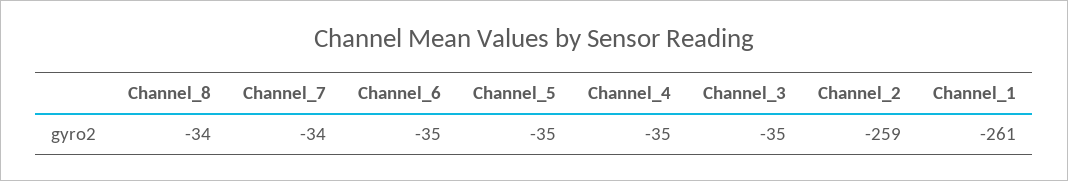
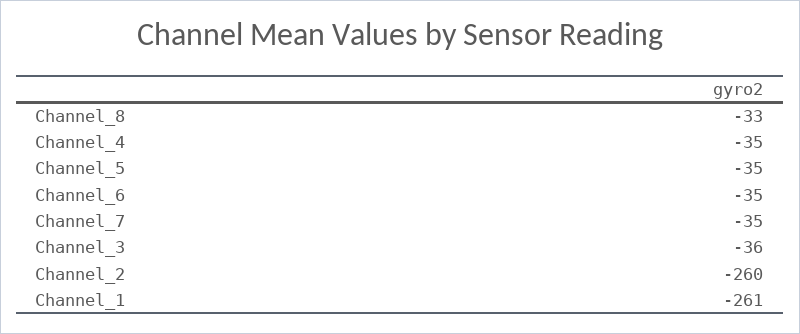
  {
-   "Channel_8": -34,
+   "Channel_8": -33,
-   "Channel_7": -34,
+   "Channel_7": -35,
    "Channel_6": -35,
    "Channel_5": -35,
    "Channel_4": -35,
-   "Channel_3": -35,
+   "Channel_3": -36,
-   "Channel_2": -259,
+   "Channel_2": -260,
    "Channel_1": -261
  }

